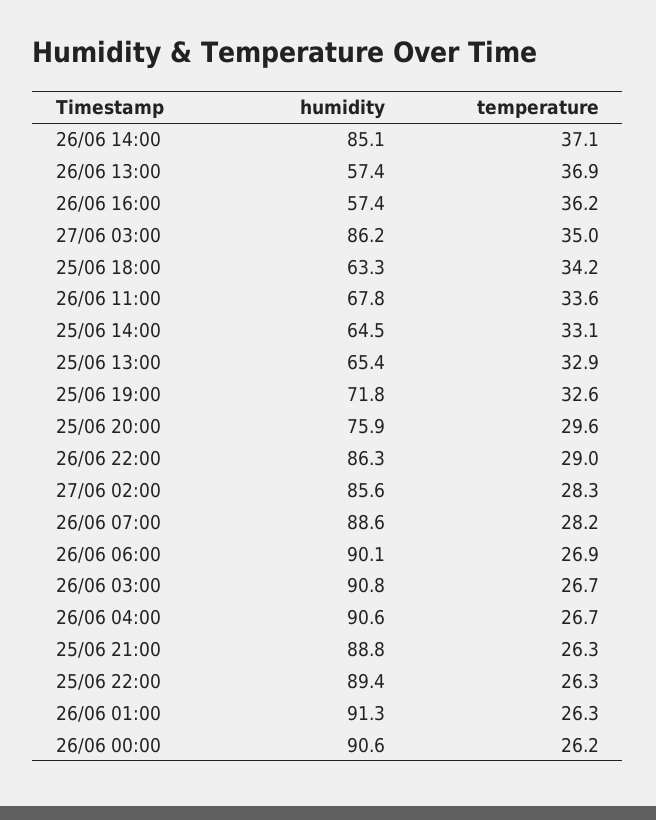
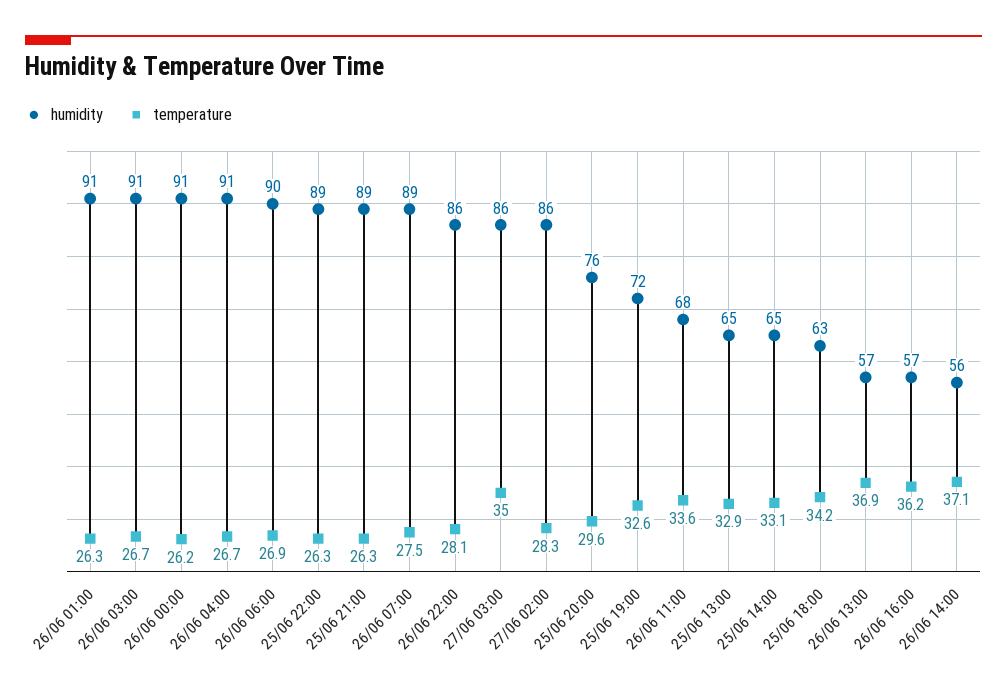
  {
    "humidity": {
-     "26/06 14:00": 85.1,
+     "26/06 14:00": 56,
      "26/06 13:00": 57.4,
      "26/06 16:00": 57.4,
      "27/06 03:00": 86.2,
      "25/06 18:00": 63.3,
      "26/06 11:00": 67.8,
      "25/06 14:00": 64.5,
      "25/06 13:00": 65.4,
      "25/06 19:00": 71.8,
      "25/06 20:00": 75.9,
      "26/06 22:00": 86.3,
      "27/06 02:00": 85.6,
      "26/06 07:00": 88.6,
      "26/06 06:00": 90.1,
      "26/06 03:00": 90.8,
      "26/06 04:00": 90.6,
      "25/06 21:00": 88.8,
      "25/06 22:00": 89.4,
      "26/06 01:00": 91.3,
      "26/06 00:00": 90.6
    },
    "temperature": {
      "26/06 14:00": 37.1,
      "26/06 13:00": 36.9,
      "26/06 16:00": 36.2,
      "27/06 03:00": 35,
      "25/06 18:00": 34.2,
      "26/06 11:00": 33.6,
      "25/06 14:00": 33.1,
      "25/06 13:00": 32.9,
      "25/06 19:00": 32.6,
      "25/06 20:00": 29.6,
-     "26/06 22:00": 29,
+     "26/06 22:00": 28.1,
      "27/06 02:00": 28.3,
-     "26/06 07:00": 28.2,
+     "26/06 07:00": 27.5,
      "26/06 06:00": 26.9,
      "26/06 03:00": 26.7,
      "26/06 04:00": 26.7,
      "25/06 21:00": 26.3,
      "25/06 22:00": 26.3,
      "26/06 01:00": 26.3,
      "26/06 00:00": 26.2
    }
  }

